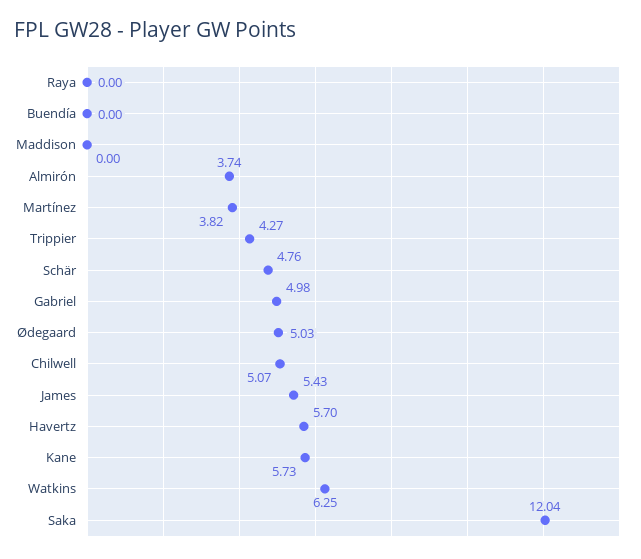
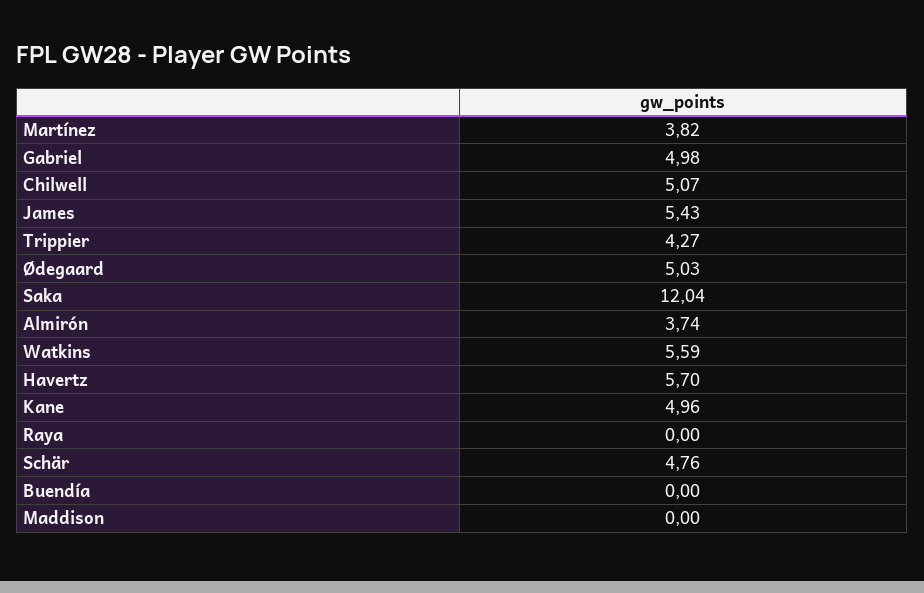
  {
    "Raya": 0,
    "Buendía": 0,
    "Maddison": 0,
    "Almirón": 3.74,
    "Martínez": 3.82,
    "Trippier": 4.27,
    "Schär": 4.76,
    "Gabriel": 4.98,
    "Ødegaard": 5.03,
    "Chilwell": 5.07,
    "James": 5.43,
    "Havertz": 5.7,
-   "Kane": 5.73,
+   "Kane": 4.96,
-   "Watkins": 6.25,
+   "Watkins": 5.59,
    "Saka": 12.04
  }

